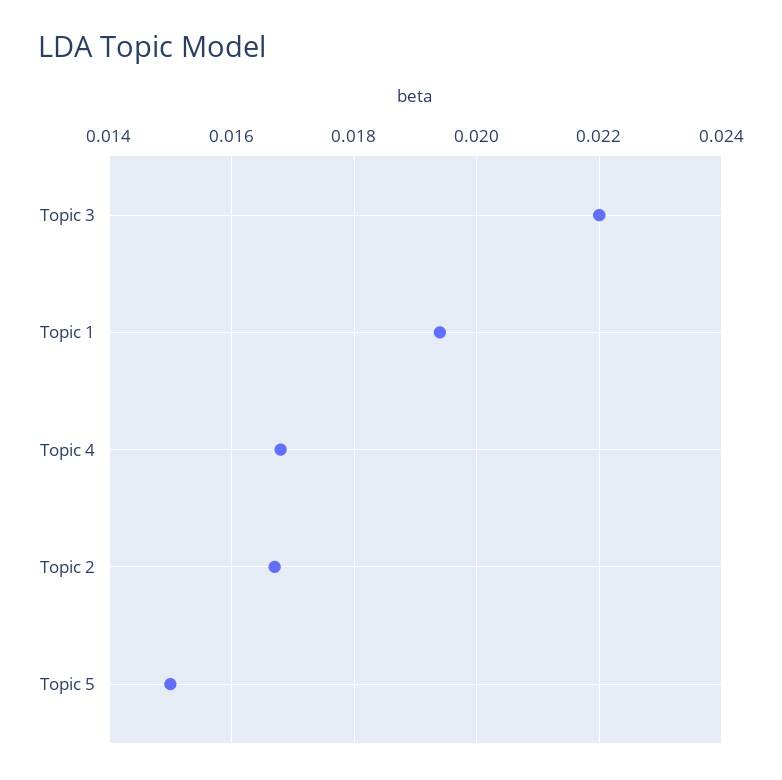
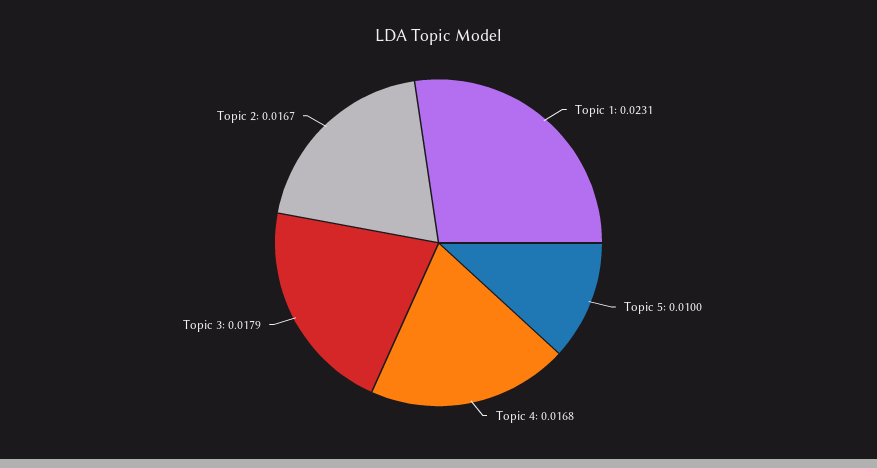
  {
-   "Topic 3": 0.022,
+   "Topic 3": 0.0179,
-   "Topic 1": 0.0195,
+   "Topic 1": 0.0231,
    "Topic 4": 0.0168,
    "Topic 2": 0.0167,
-   "Topic 5": 0.015
+   "Topic 5": 0.01
  }

